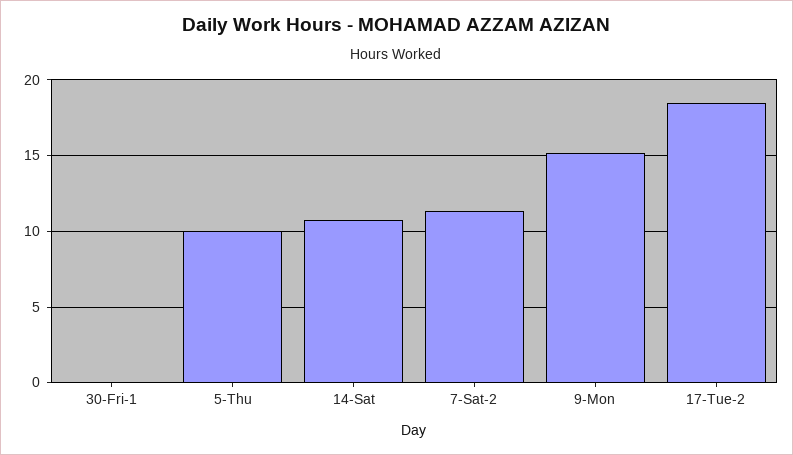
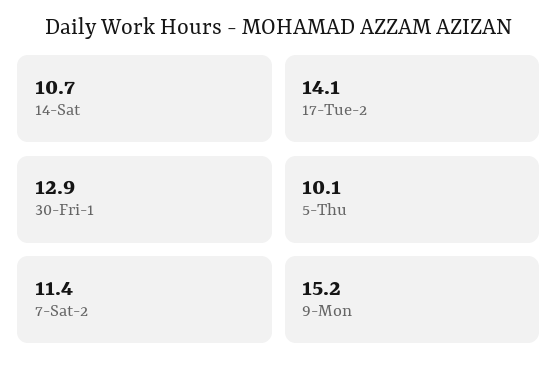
  {
-   "30-Fri-1": 0,
+   "30-Fri-1": 12.9,
    "5-Thu": 10.1,
    "14-Sat": 10.7,
    "7-Sat-2": 11.4,
    "9-Mon": 15.2,
-   "17-Tue-2": 18.5
+   "17-Tue-2": 14.1
  }

